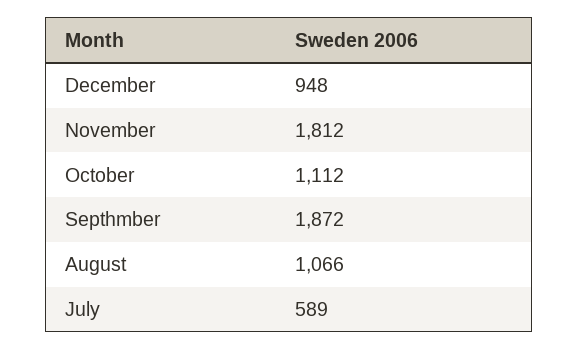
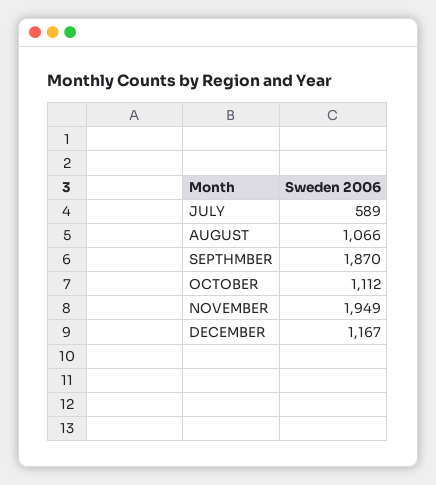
  {
-   "December": 948,
+   "December": 1167,
-   "November": 1812,
+   "November": 1949,
    "October": 1112,
-   "Septhmber": 1872,
+   "Septhmber": 1870,
    "August": 1066,
    "July": 589
  }

